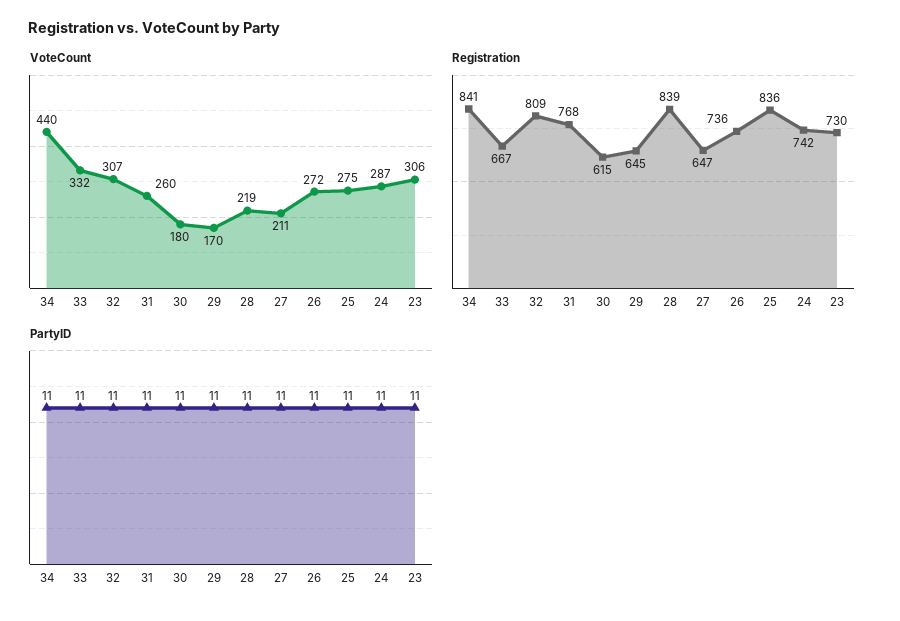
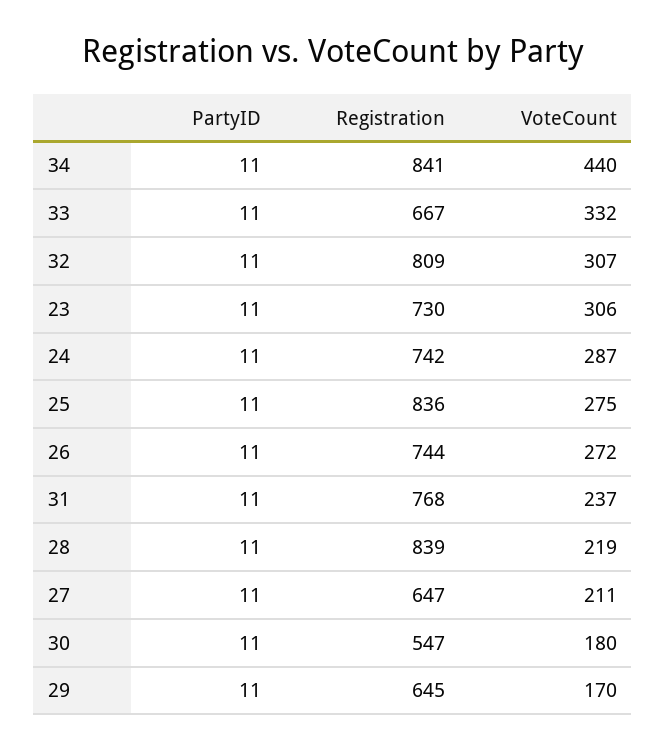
  {
    "VoteCount": {
      "34": 440,
      "33": 332,
      "32": 307,
-     "31": 260,
+     "31": 237,
      "30": 180,
      "29": 170,
      "28": 219,
      "27": 211,
      "26": 272,
      "25": 275,
      "24": 287,
      "23": 306
    },
    "Registration": {
      "34": 841,
      "33": 667,
      "32": 809,
      "31": 768,
-     "30": 615,
+     "30": 547,
      "29": 645,
      "28": 839,
      "27": 647,
-     "26": 736,
+     "26": 744,
      "25": 836,
      "24": 742,
      "23": 730
    },
    "PartyID": {
      "34": 11,
      "33": 11,
      "32": 11,
      "31": 11,
      "30": 11,
      "29": 11,
      "28": 11,
      "27": 11,
      "26": 11,
      "25": 11,
      "24": 11,
      "23": 11
    }
  }

